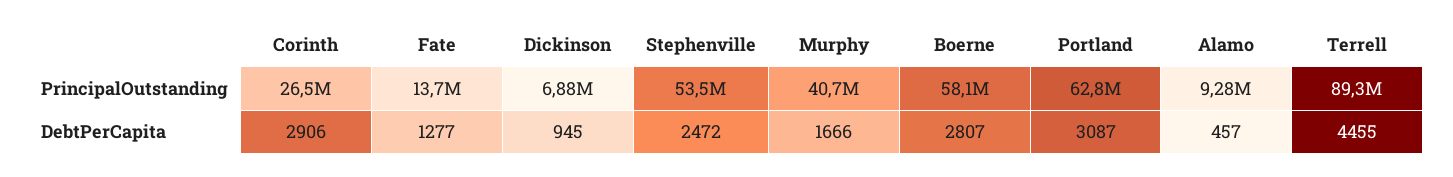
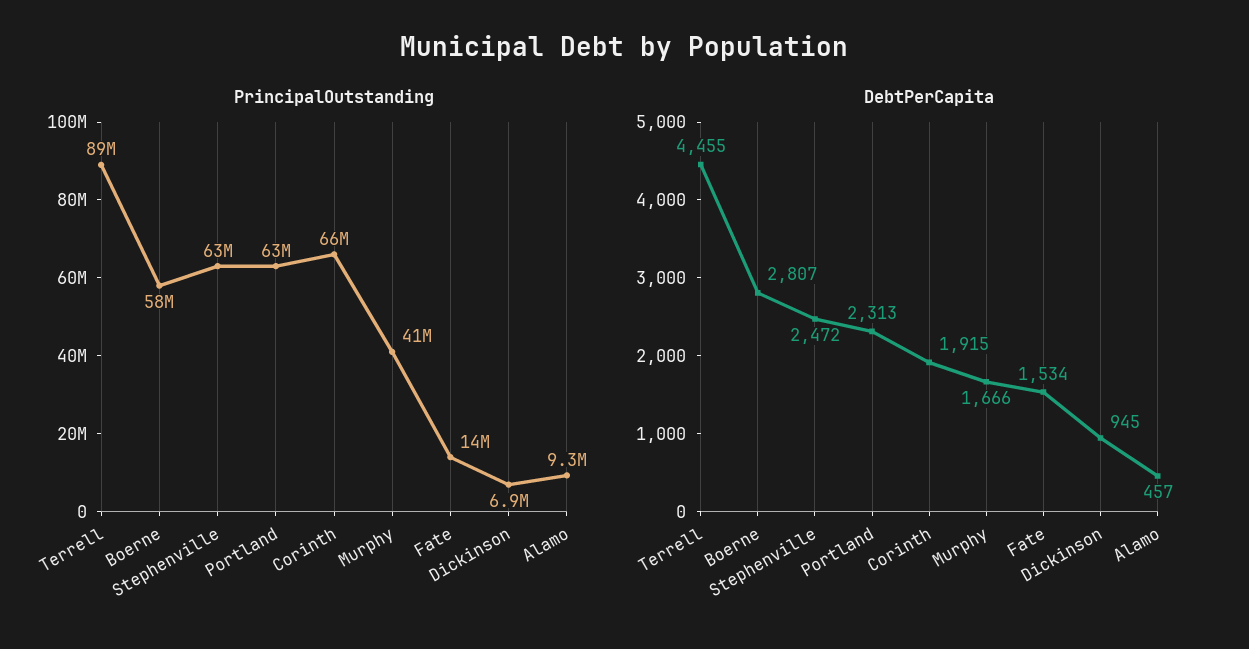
  {
    "PrincipalOutstanding": {
-     "Corinth": 26500000,
+     "Corinth": 66000000,
      "Fate": 13700000,
      "Dickinson": 6880000,
-     "Stephenville": 53500000,
+     "Stephenville": 63000000,
      "Murphy": 40700000,
      "Boerne": 58100000,
      "Portland": 62800000,
      "Alamo": 9280000,
      "Terrell": 89300000
    },
    "DebtPerCapita": {
-     "Corinth": 2906,
+     "Corinth": 1915,
-     "Fate": 1277,
+     "Fate": 1534,
      "Dickinson": 945,
      "Stephenville": 2472,
      "Murphy": 1666,
      "Boerne": 2807,
-     "Portland": 3087,
+     "Portland": 2313,
      "Alamo": 457,
      "Terrell": 4455
    }
  }

